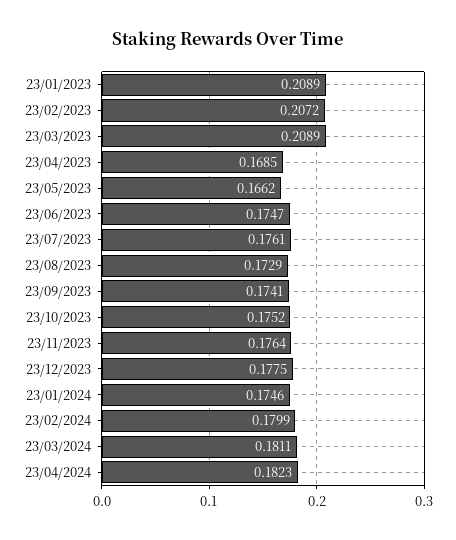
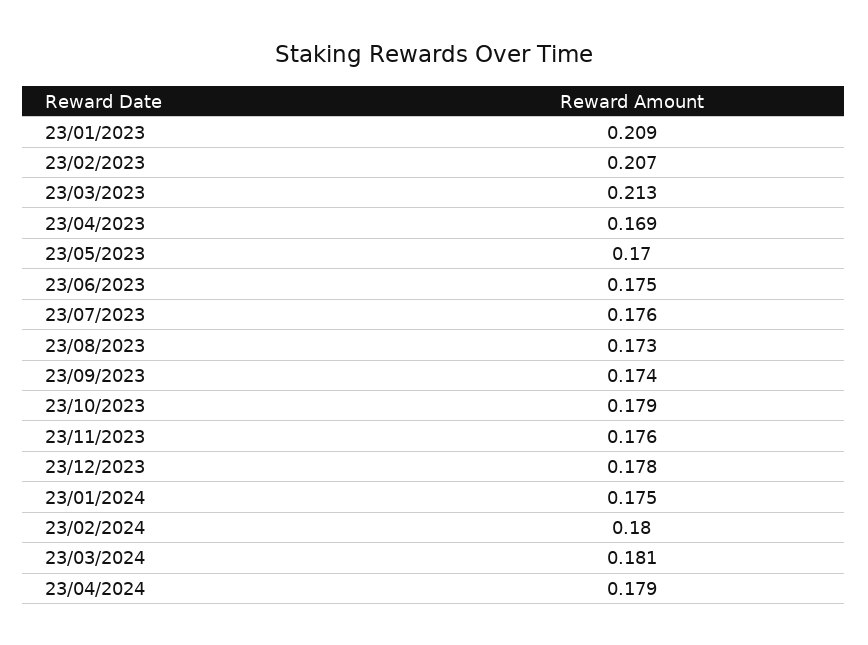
  {
    "23/01/2023": 0.2089,
    "23/02/2023": 0.2072,
-   "23/03/2023": 0.2089,
+   "23/03/2023": 0.213,
    "23/04/2023": 0.1685,
-   "23/05/2023": 0.1662,
+   "23/05/2023": 0.17,
    "23/06/2023": 0.1747,
    "23/07/2023": 0.1761,
    "23/08/2023": 0.1729,
    "23/09/2023": 0.1741,
-   "23/10/2023": 0.1752,
+   "23/10/2023": 0.179,
    "23/11/2023": 0.1764,
    "23/12/2023": 0.1775,
    "23/01/2024": 0.1746,
    "23/02/2024": 0.1799,
    "23/03/2024": 0.1811,
-   "23/04/2024": 0.1823
+   "23/04/2024": 0.179
  }

